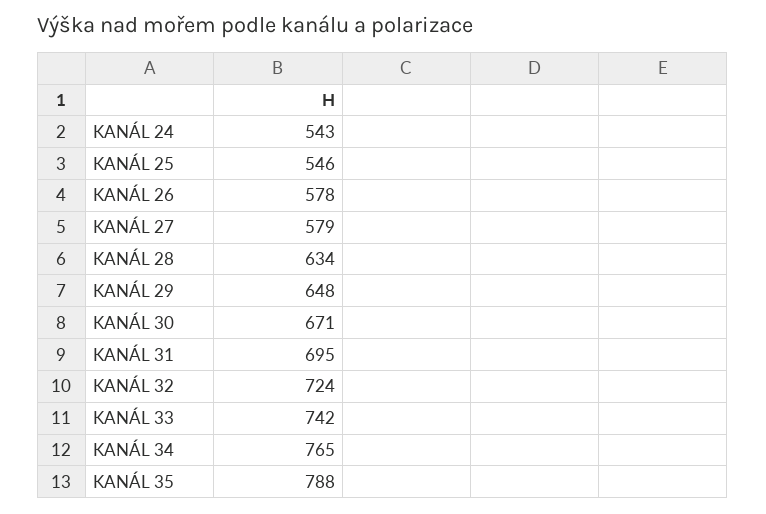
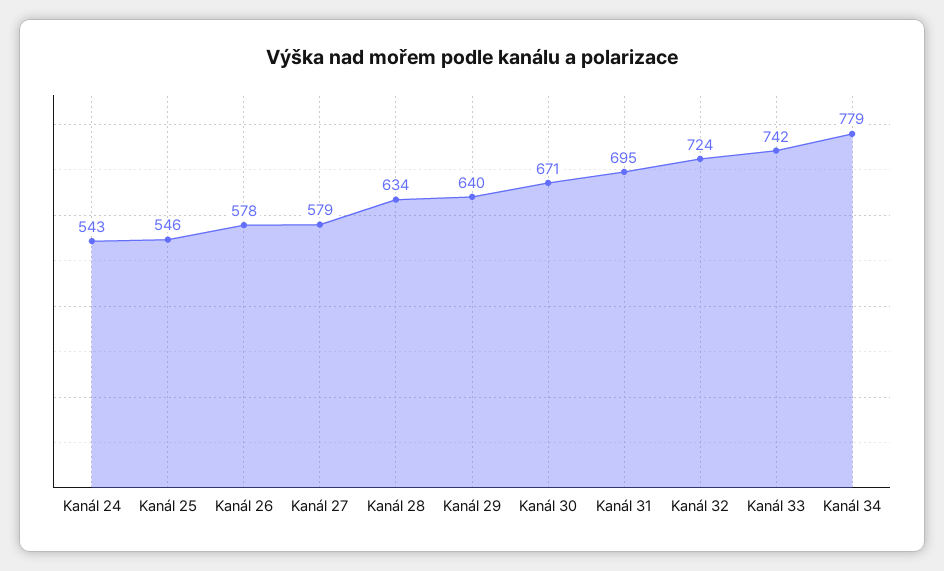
  {
    "KANÁL 24": 543,
    "KANÁL 25": 546,
    "KANÁL 26": 578,
    "KANÁL 27": 579,
    "KANÁL 28": 634,
-   "KANÁL 29": 648,
+   "KANÁL 29": 640,
    "KANÁL 30": 671,
    "KANÁL 31": 695,
    "KANÁL 32": 724,
    "KANÁL 33": 742,
-   "KANÁL 34": 765,
+   "KANÁL 34": 779
-   "KANÁL 35": 788
  }

